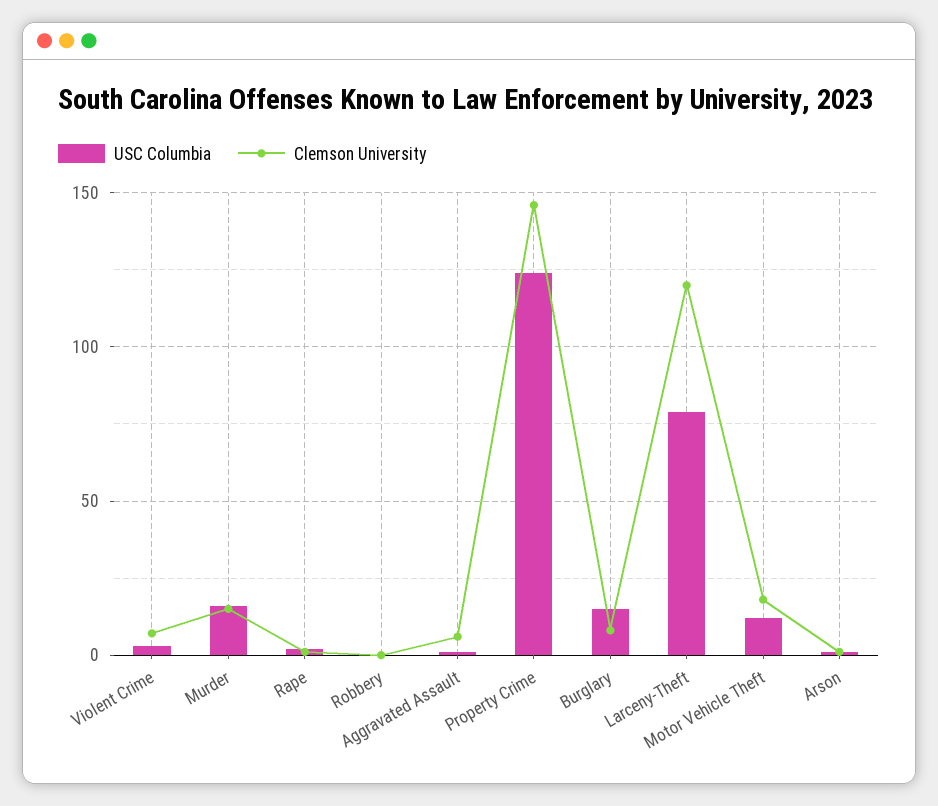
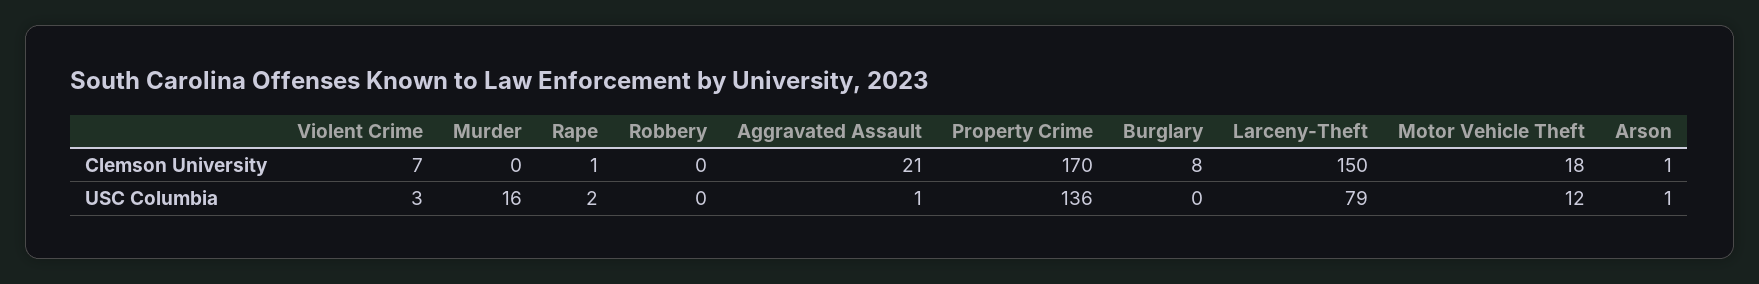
  {
    "USC Columbia": {
      "Violent Crime": 3,
      "Murder": 16,
      "Rape": 2,
      "Robbery": 0,
      "Aggravated Assault": 1,
-     "Property Crime": 125,
+     "Property Crime": 136,
-     "Burglary": 15,
+     "Burglary": 0,
      "Larceny-Theft": 79,
      "Motor Vehicle Theft": 12,
      "Arson": 1
    },
    "Clemson University": {
      "Violent Crime": 7,
-     "Murder": 15,
+     "Murder": 0,
      "Rape": 1,
      "Robbery": 0,
-     "Aggravated Assault": 5,
+     "Aggravated Assault": 21,
-     "Property Crime": 145,
+     "Property Crime": 170,
      "Burglary": 8,
-     "Larceny-Theft": 120,
+     "Larceny-Theft": 150,
      "Motor Vehicle Theft": 18,
      "Arson": 1
    }
  }

